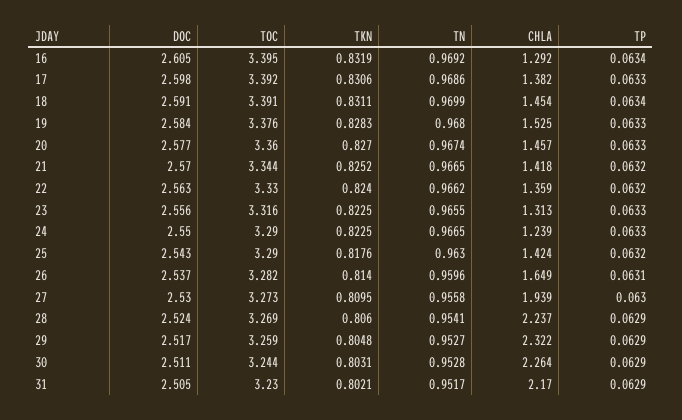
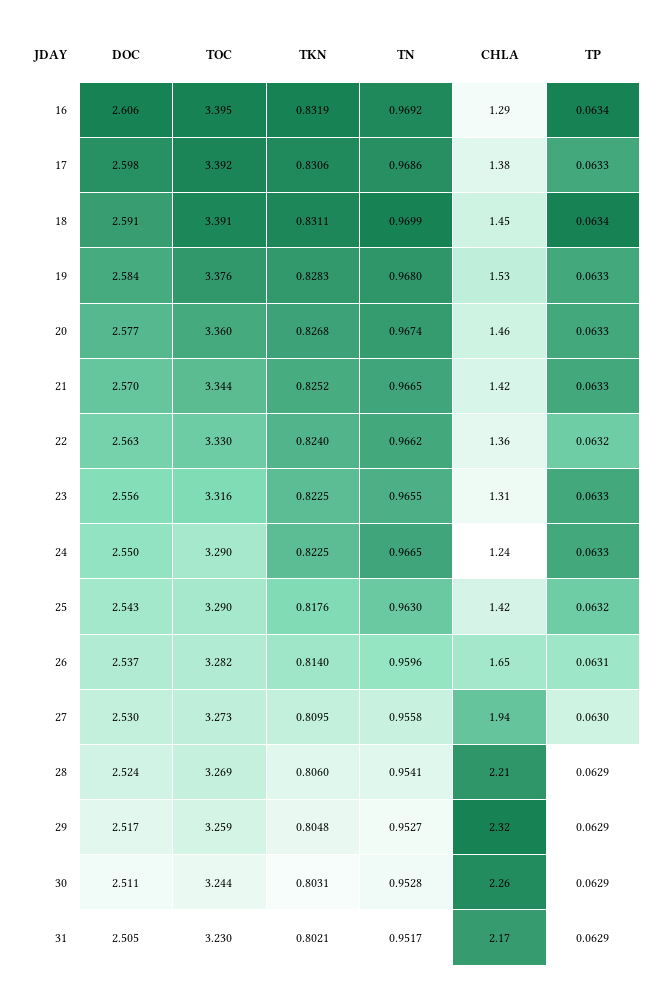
  {
    "DOC": {
-     "16": 2.605,
+     "16": 2.606,
      "17": 2.598,
      "18": 2.591,
      "19": 2.584,
      "20": 2.577,
      "21": 2.57,
      "22": 2.563,
      "23": 2.556,
      "24": 2.55,
      "25": 2.543,
      "26": 2.537,
      "27": 2.53,
      "28": 2.524,
      "29": 2.517,
      "30": 2.511,
      "31": 2.505
    },
    "TOC": {
      "16": 3.395,
      "17": 3.392,
      "18": 3.391,
      "19": 3.376,
      "20": 3.36,
      "21": 3.344,
      "22": 3.33,
      "23": 3.316,
      "24": 3.29,
      "25": 3.29,
      "26": 3.282,
      "27": 3.273,
      "28": 3.269,
      "29": 3.259,
      "30": 3.244,
      "31": 3.23
    },
    "TKN": {
      "16": 0.8319,
      "17": 0.8306,
      "18": 0.8311,
      "19": 0.8283,
-     "20": 0.827,
+     "20": 0.8268,
      "21": 0.8252,
      "22": 0.824,
      "23": 0.8225,
      "24": 0.8225,
      "25": 0.8176,
      "26": 0.814,
      "27": 0.8095,
      "28": 0.806,
      "29": 0.8048,
      "30": 0.8031,
      "31": 0.8021
    },
    "TN": {
      "16": 0.9692,
      "17": 0.9686,
      "18": 0.9699,
      "19": 0.968,
      "20": 0.9674,
      "21": 0.9665,
      "22": 0.9662,
      "23": 0.9655,
      "24": 0.9665,
      "25": 0.963,
      "26": 0.9596,
      "27": 0.9558,
      "28": 0.9541,
      "29": 0.9527,
      "30": 0.9528,
      "31": 0.9517
    },
    "CHLA": {
      "16": 1.292,
      "17": 1.382,
      "18": 1.454,
      "19": 1.525,
      "20": 1.457,
      "21": 1.418,
      "22": 1.359,
      "23": 1.313,
      "24": 1.239,
      "25": 1.424,
      "26": 1.649,
      "27": 1.939,
-     "28": 2.237,
+     "28": 2.21,
      "29": 2.322,
      "30": 2.264,
      "31": 2.17
    },
    "TP": {
      "16": 0.0634,
      "17": 0.0633,
      "18": 0.0634,
      "19": 0.0633,
      "20": 0.0633,
-     "21": 0.0632,
+     "21": 0.0633,
      "22": 0.0632,
      "23": 0.0633,
      "24": 0.0633,
      "25": 0.0632,
      "26": 0.0631,
      "27": 0.063,
      "28": 0.0629,
      "29": 0.0629,
      "30": 0.0629,
      "31": 0.0629
    }
  }

